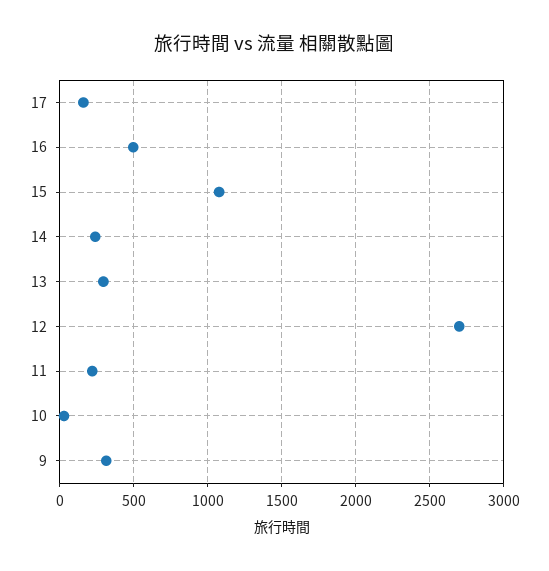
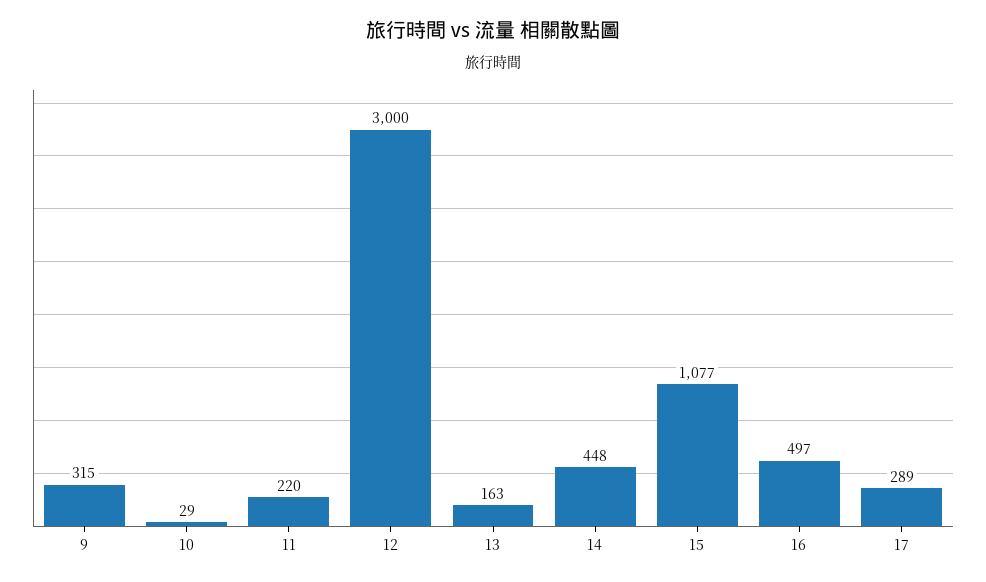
  {
-   "17": 150,
+   "17": 289,
    "16": 497,
    "15": 1077,
-   "14": 250,
+   "14": 448,
-   "13": 300,
+   "13": 163,
-   "12": 2700,
+   "12": 3000,
    "11": 220,
    "10": 29,
    "9": 315
  }

